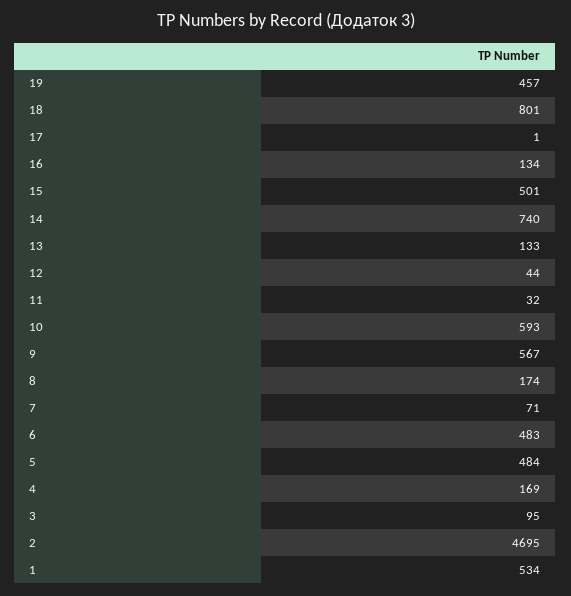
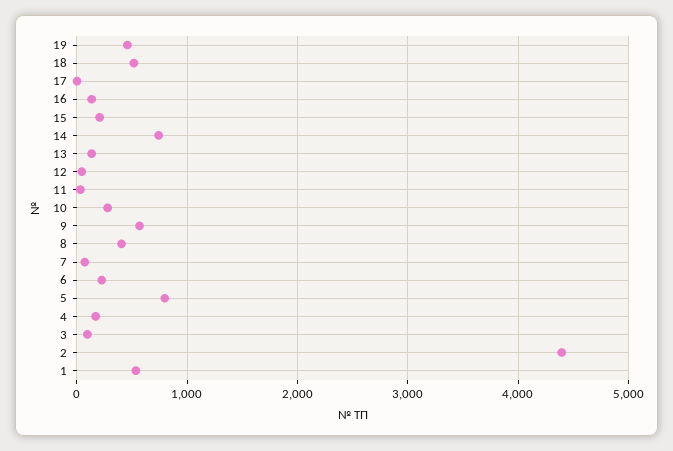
  {
    "19": 457,
-   "18": 801,
+   "18": 500,
    "17": 1,
    "16": 134,
-   "15": 501,
+   "15": 200,
    "14": 740,
    "13": 133,
    "12": 44,
    "11": 32,
-   "10": 593,
+   "10": 300,
    "9": 567,
-   "8": 174,
+   "8": 400,
    "7": 71,
-   "6": 483,
+   "6": 200,
-   "5": 484,
+   "5": 800,
    "4": 169,
    "3": 95,
-   "2": 4695,
+   "2": 4400,
    "1": 534
  }

